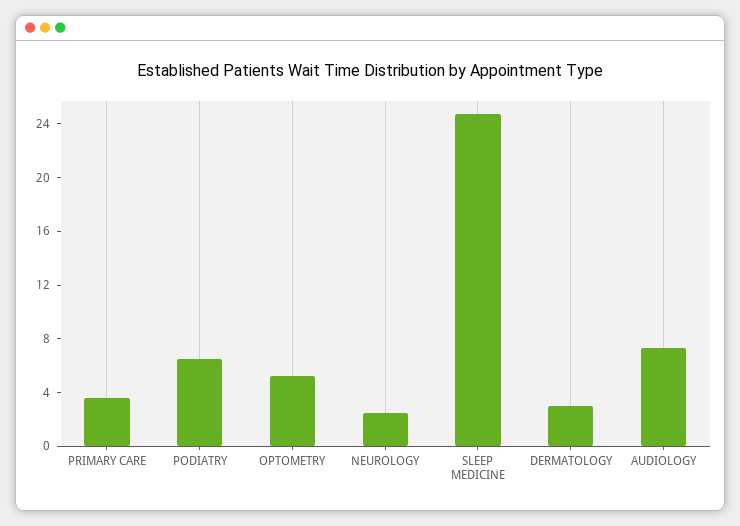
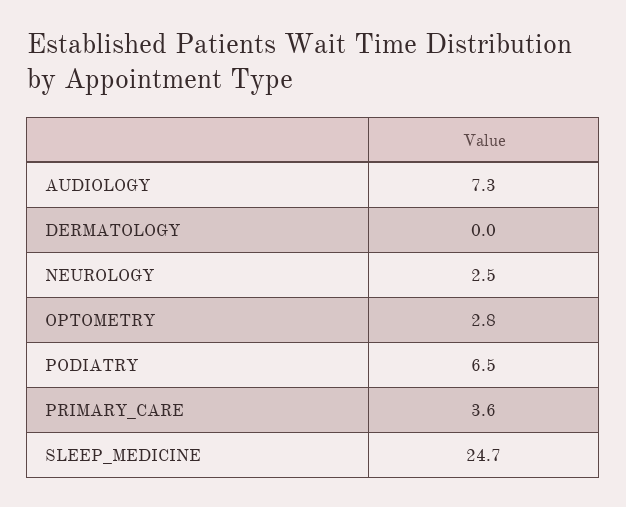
  {
    "PRIMARY CARE": 3.6,
    "PODIATRY": 6.5,
-   "OPTOMETRY": 5,
+   "OPTOMETRY": 2.8,
    "NEUROLOGY": 2.5,
    "SLEEP MEDICINE": 24.7,
-   "DERMATOLOGY": 3,
+   "DERMATOLOGY": 0,
    "AUDIOLOGY": 7.3
  }

